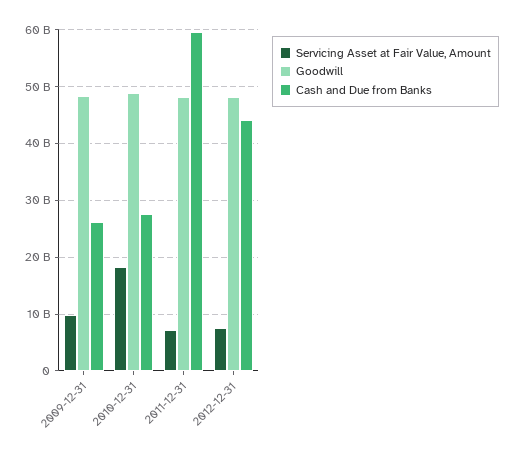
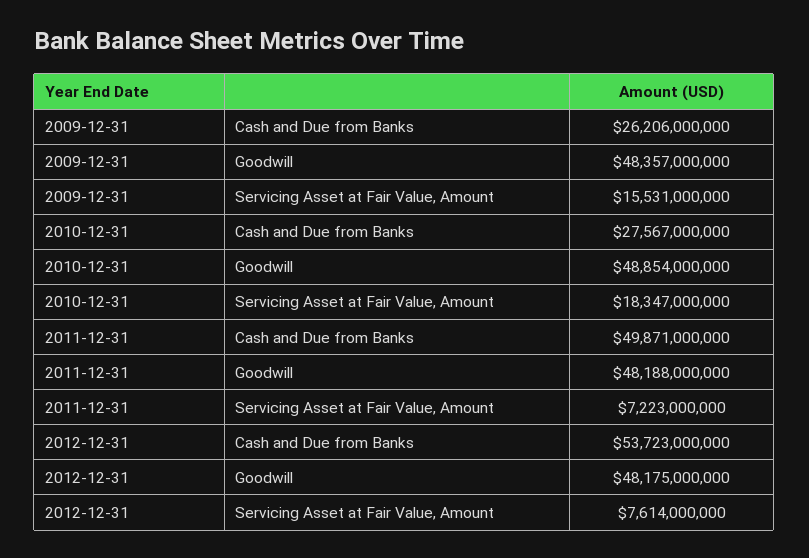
  {
    "Servicing Asset at Fair Value, Amount": {
-     "2009-12-31": 10000000000,
+     "2009-12-31": 15531000000,
      "2010-12-31": 18347000000,
      "2011-12-31": 7223000000,
      "2012-12-31": 7614000000
    },
    "Goodwill": {
      "2009-12-31": 48357000000,
      "2010-12-31": 48854000000,
      "2011-12-31": 48188000000,
      "2012-12-31": 48175000000
    },
    "Cash and Due from Banks": {
      "2009-12-31": 26206000000,
      "2010-12-31": 27567000000,
-     "2011-12-31": 60000000000,
+     "2011-12-31": 49871000000,
-     "2012-12-31": 44000000000
+     "2012-12-31": 53723000000
    }
  }

